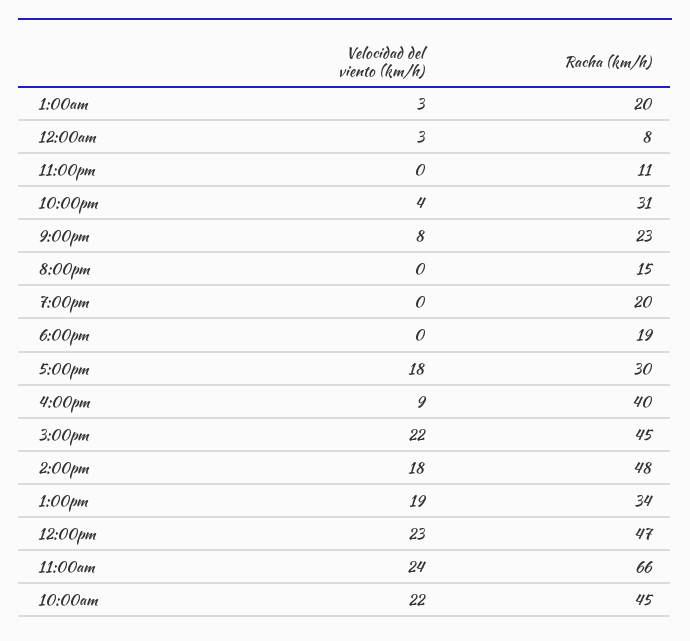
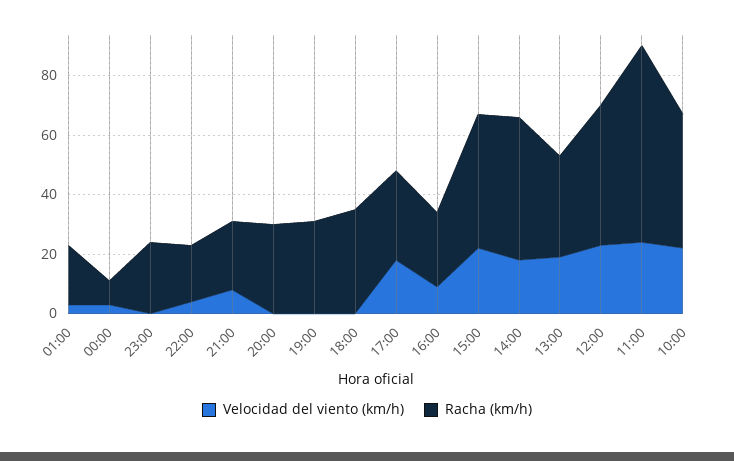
  {
    "Velocidad del viento (km/h)": {
      "1:00am": 3,
      "12:00am": 3,
      "11:00pm": 0,
      "10:00pm": 4,
      "9:00pm": 8,
      "8:00pm": 0,
      "7:00pm": 0,
      "6:00pm": 0,
      "5:00pm": 18,
      "4:00pm": 9,
      "3:00pm": 22,
      "2:00pm": 18,
      "1:00pm": 19,
      "12:00pm": 23,
      "11:00am": 24,
      "10:00am": 22
    },
    "Racha (km/h)": {
      "1:00am": 20,
      "12:00am": 8,
-     "11:00pm": 11,
+     "11:00pm": 25,
-     "10:00pm": 31,
+     "10:00pm": 20,
      "9:00pm": 23,
-     "8:00pm": 15,
+     "8:00pm": 30,
-     "7:00pm": 20,
+     "7:00pm": 30,
-     "6:00pm": 19,
+     "6:00pm": 35,
      "5:00pm": 30,
-     "4:00pm": 40,
+     "4:00pm": 25,
      "3:00pm": 45,
      "2:00pm": 48,
      "1:00pm": 34,
      "12:00pm": 47,
      "11:00am": 66,
      "10:00am": 45
    }
  }

